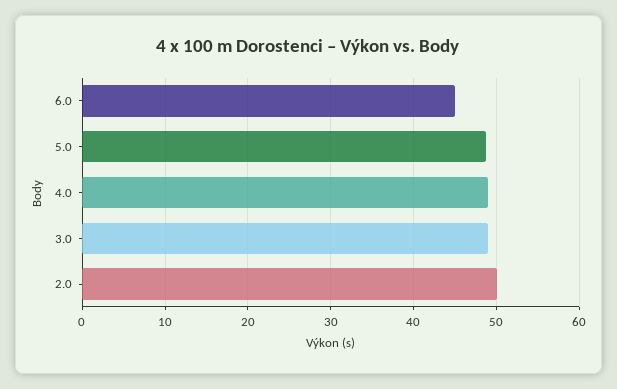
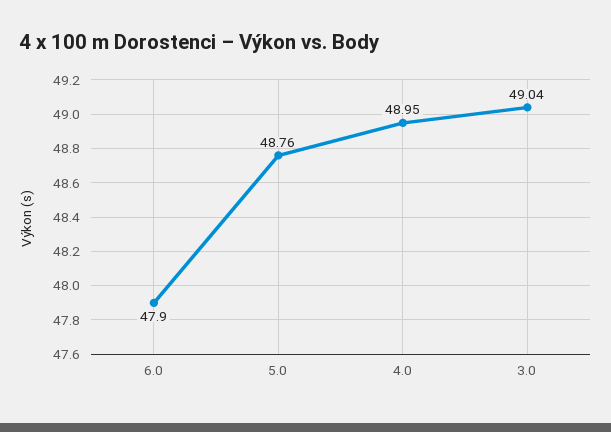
  {
-   "6.0": 45,
+   "6.0": 47.9,
    "5.0": 48.76,
    "4.0": 48.95,
-   "3.0": 49.04,
+   "3.0": 49.04
-   "2.0": 50
  }

